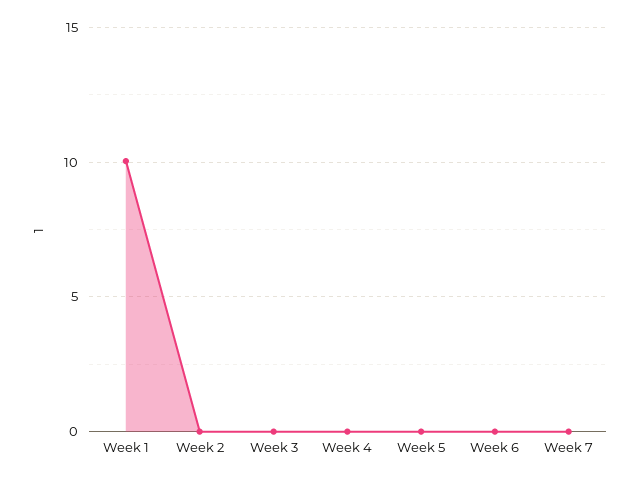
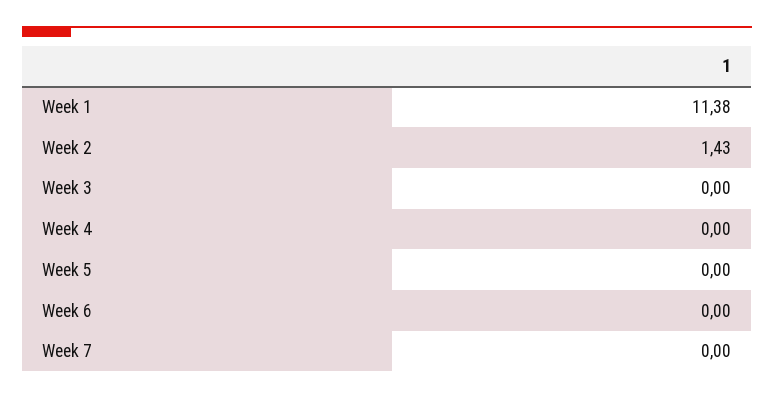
  {
-   "Week 1": 10,
+   "Week 1": 11.38,
-   "Week 2": 0,
+   "Week 2": 1.43,
    "Week 3": 0,
    "Week 4": 0,
    "Week 5": 0,
    "Week 6": 0,
    "Week 7": 0
  }

